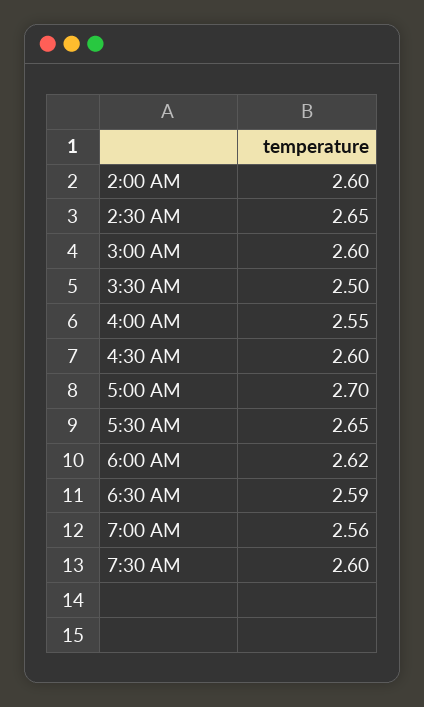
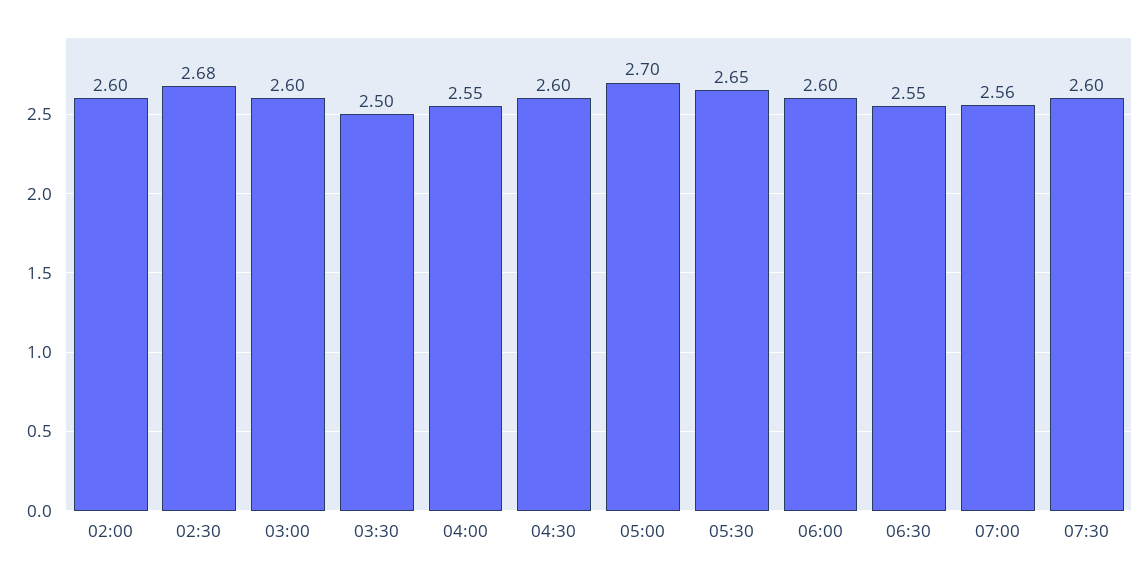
  {
    "2:00 AM": 2.6,
-   "2:30 AM": 2.65,
+   "2:30 AM": 2.68,
    "3:00 AM": 2.6,
    "3:30 AM": 2.5,
    "4:00 AM": 2.55,
    "4:30 AM": 2.6,
    "5:00 AM": 2.7,
    "5:30 AM": 2.65,
-   "6:00 AM": 2.62,
+   "6:00 AM": 2.6,
-   "6:30 AM": 2.59,
+   "6:30 AM": 2.55,
    "7:00 AM": 2.56,
    "7:30 AM": 2.6
  }

